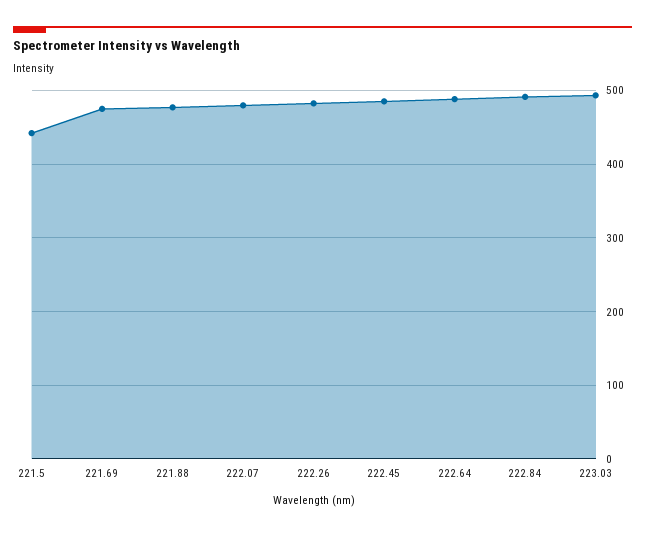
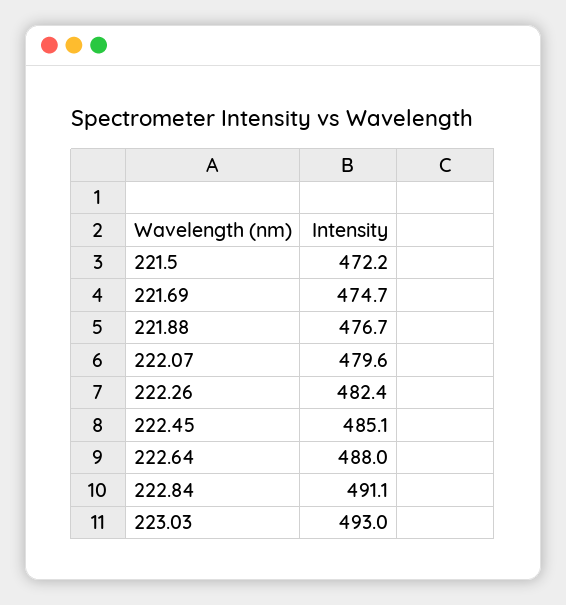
  {
-   "221.5": 440,
+   "221.5": 472.2,
    "221.69": 474.7,
    "221.88": 476.7,
    "222.07": 479.6,
    "222.26": 482.4,
    "222.45": 485.1,
    "222.64": 488,
    "222.84": 491.1,
    "223.03": 493
  }

